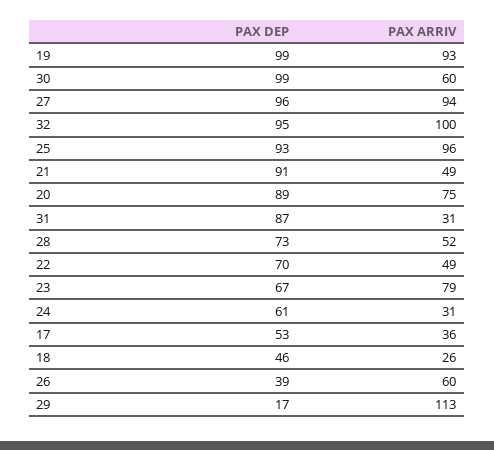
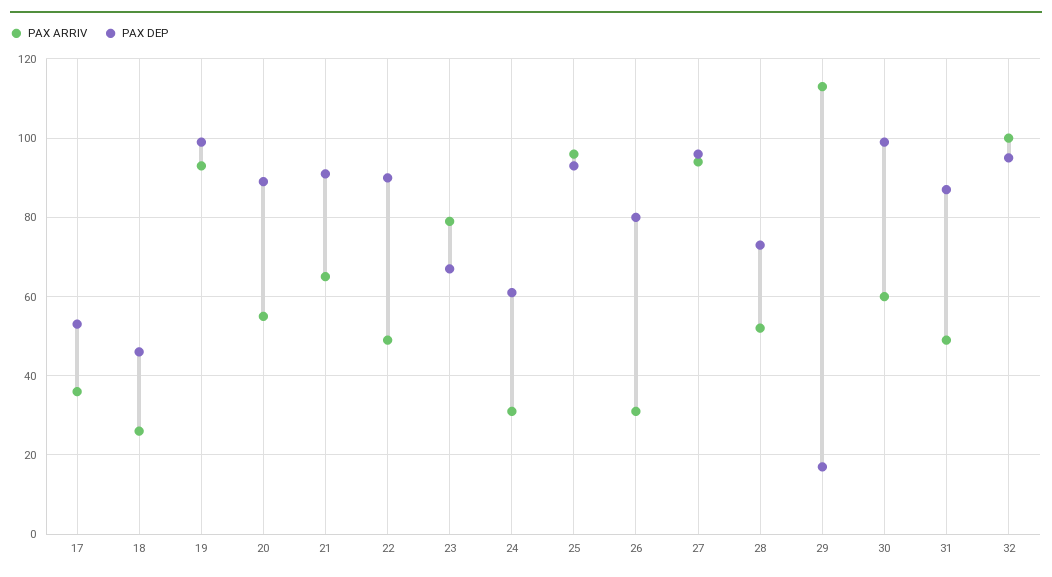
  {
    "PAX DEP": {
      "19": 99,
      "30": 99,
      "27": 96,
      "32": 95,
      "25": 93,
      "21": 91,
      "20": 89,
      "31": 87,
      "28": 73,
-     "22": 70,
+     "22": 90,
      "23": 67,
      "24": 61,
      "17": 53,
      "18": 46,
-     "26": 39,
+     "26": 80,
      "29": 17
    },
    "PAX ARRIV": {
      "19": 93,
      "30": 60,
      "27": 94,
      "32": 100,
      "25": 96,
-     "21": 49,
+     "21": 65,
-     "20": 75,
+     "20": 55,
-     "31": 31,
+     "31": 50,
      "28": 52,
      "22": 49,
      "23": 79,
      "24": 31,
      "17": 36,
      "18": 26,
-     "26": 60,
+     "26": 30,
      "29": 113
    }
  }

